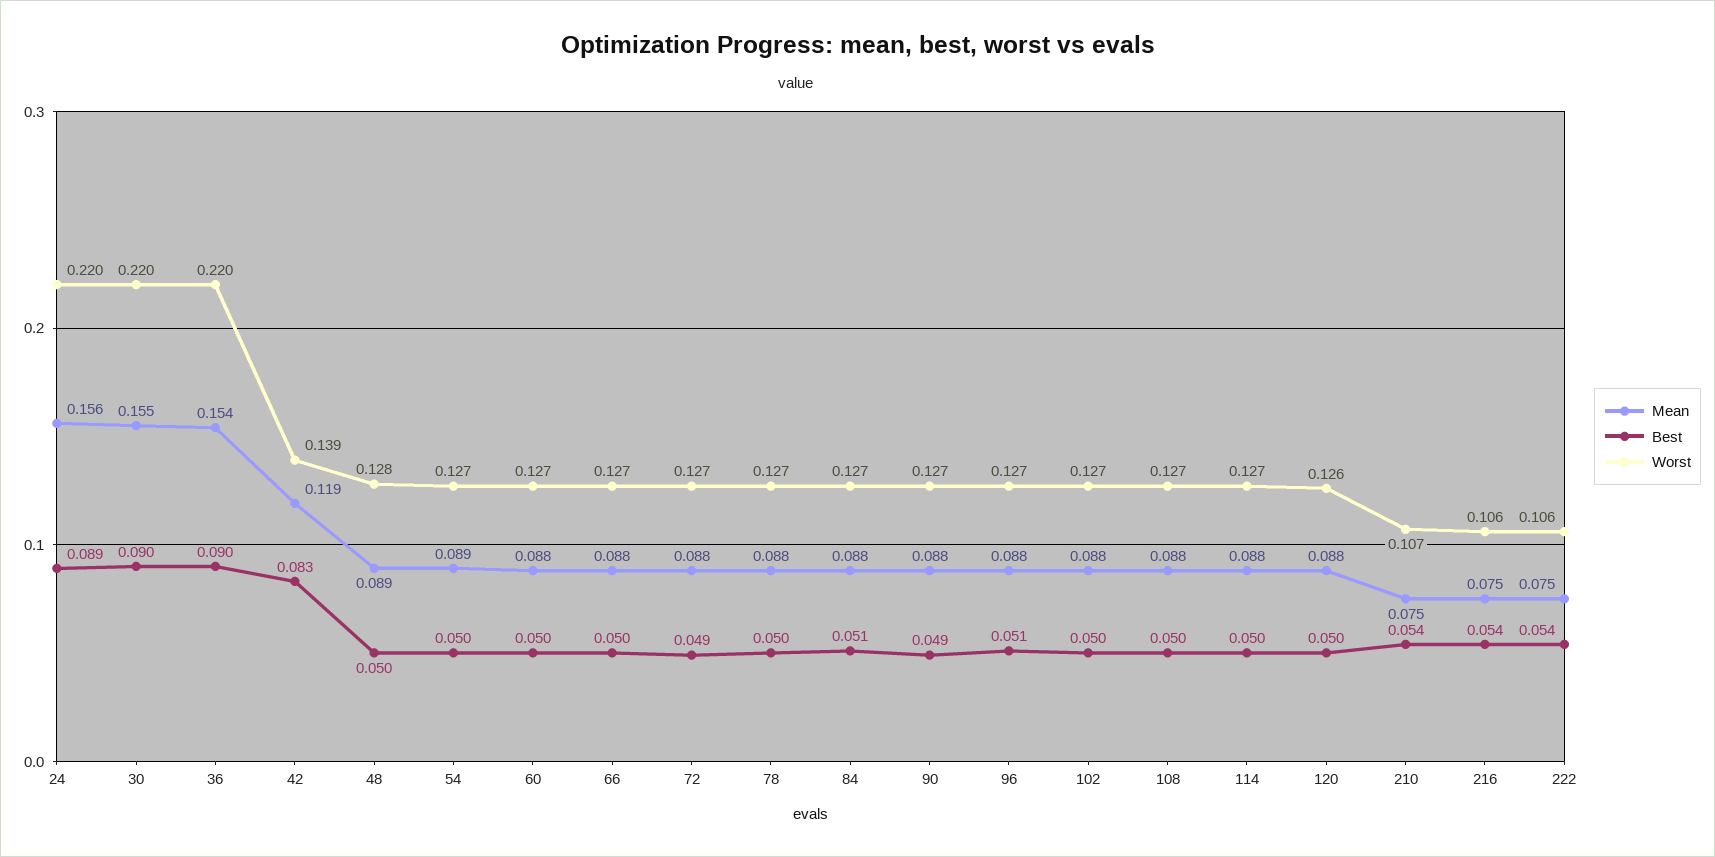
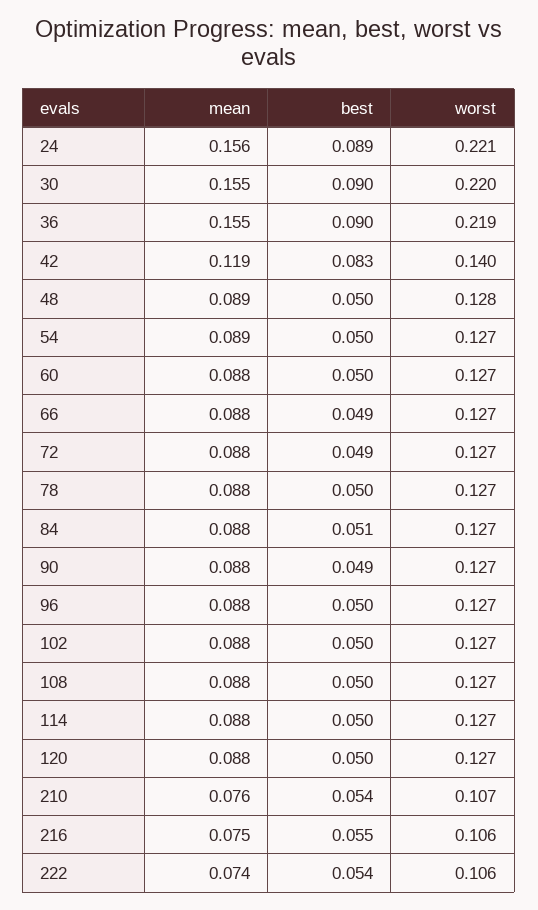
  {
    "Mean": {
      "24": 0.156,
      "30": 0.155,
-     "36": 0.154,
+     "36": 0.155,
      "42": 0.119,
      "48": 0.089,
      "54": 0.089,
      "60": 0.088,
      "66": 0.088,
      "72": 0.088,
      "78": 0.088,
      "84": 0.088,
      "90": 0.088,
      "96": 0.088,
      "102": 0.088,
      "108": 0.088,
      "114": 0.088,
      "120": 0.088,
-     "210": 0.075,
+     "210": 0.076,
      "216": 0.075,
-     "222": 0.075
+     "222": 0.074
    },
    "Best": {
      "24": 0.089,
      "30": 0.09,
      "36": 0.09,
      "42": 0.083,
      "48": 0.05,
      "54": 0.05,
      "60": 0.05,
-     "66": 0.05,
+     "66": 0.049,
      "72": 0.049,
      "78": 0.05,
      "84": 0.051,
      "90": 0.049,
-     "96": 0.051,
+     "96": 0.05,
      "102": 0.05,
      "108": 0.05,
      "114": 0.05,
      "120": 0.05,
      "210": 0.054,
-     "216": 0.054,
+     "216": 0.055,
      "222": 0.054
    },
    "Worst": {
-     "24": 0.22,
+     "24": 0.221,
      "30": 0.22,
-     "36": 0.22,
+     "36": 0.219,
-     "42": 0.139,
+     "42": 0.14,
      "48": 0.128,
      "54": 0.127,
      "60": 0.127,
      "66": 0.127,
      "72": 0.127,
      "78": 0.127,
      "84": 0.127,
      "90": 0.127,
      "96": 0.127,
      "102": 0.127,
      "108": 0.127,
      "114": 0.127,
-     "120": 0.126,
+     "120": 0.127,
      "210": 0.107,
      "216": 0.106,
      "222": 0.106
    }
  }

